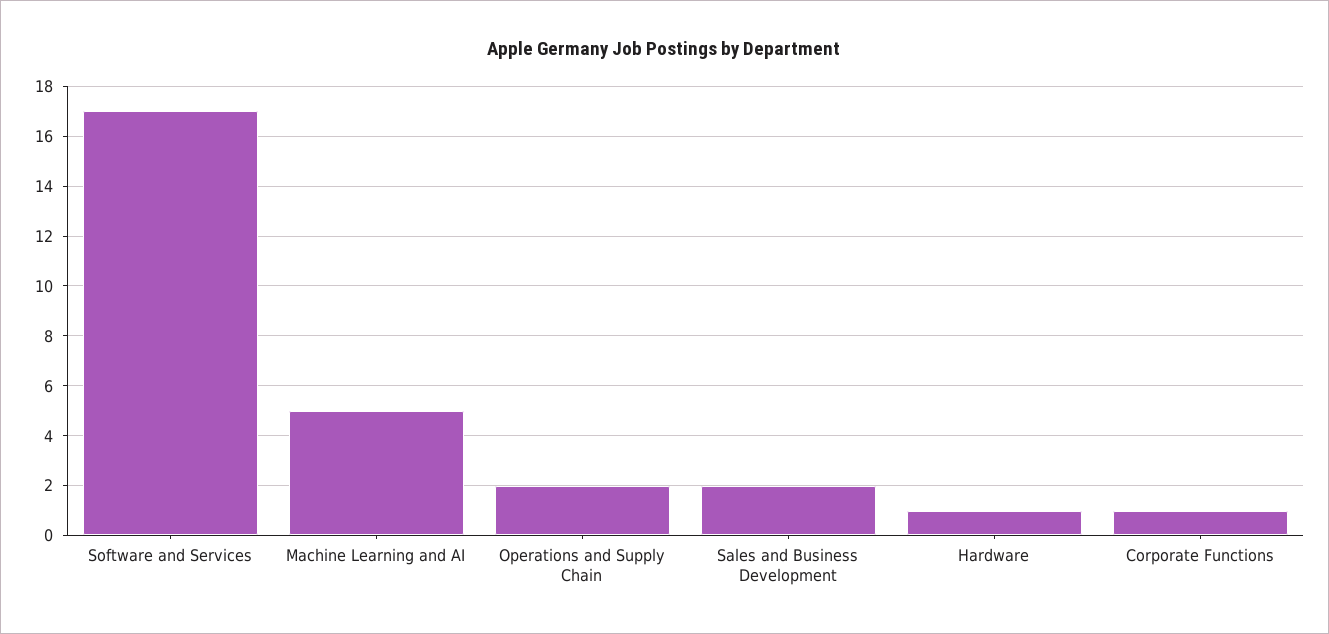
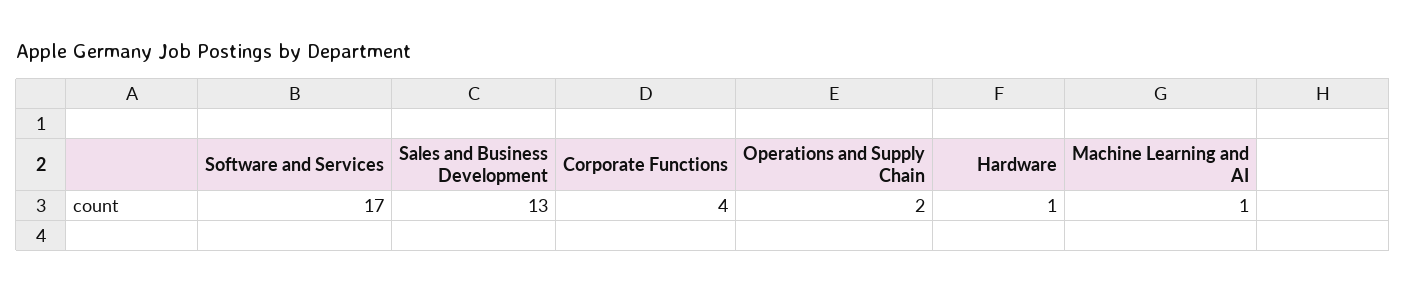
  {
    "Software and Services": 17,
-   "Machine Learning and AI": 5,
+   "Machine Learning and AI": 1,
    "Operations and Supply Chain": 2,
-   "Sales and Business Development": 2,
+   "Sales and Business Development": 13,
    "Hardware": 1,
-   "Corporate Functions": 1
+   "Corporate Functions": 4
  }

